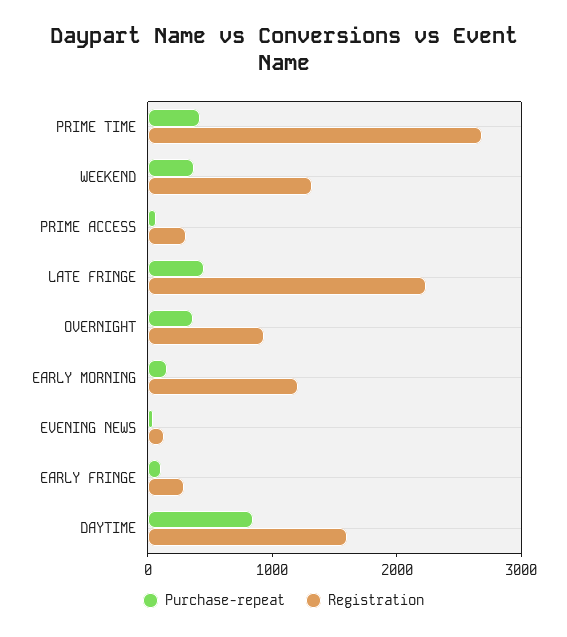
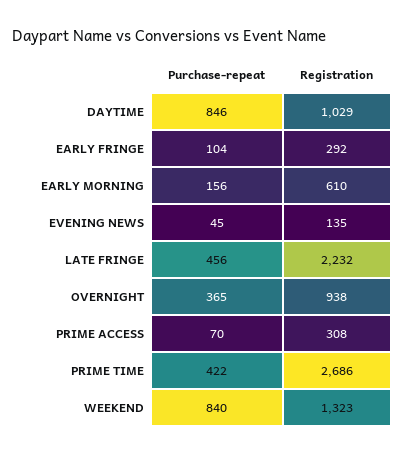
  {
    "Purchase-repeat": {
      "PRIME TIME": 422,
-     "WEEKEND": 400,
+     "WEEKEND": 840,
      "PRIME ACCESS": 70,
      "LATE FRINGE": 456,
      "OVERNIGHT": 365,
      "EARLY MORNING": 156,
      "EVENING NEWS": 45,
      "EARLY FRINGE": 104,
      "DAYTIME": 846
    },
    "Registration": {
      "PRIME TIME": 2686,
      "WEEKEND": 1323,
      "PRIME ACCESS": 308,
      "LATE FRINGE": 2232,
      "OVERNIGHT": 938,
-     "EARLY MORNING": 1200,
+     "EARLY MORNING": 610,
      "EVENING NEWS": 135,
      "EARLY FRINGE": 292,
-     "DAYTIME": 1600
+     "DAYTIME": 1029
    }
  }

